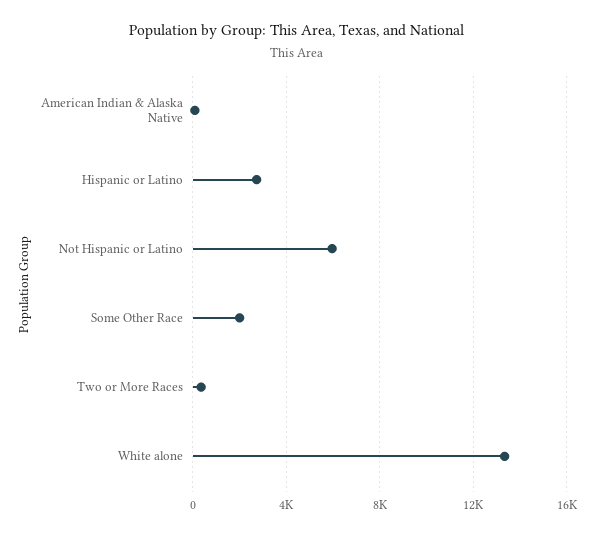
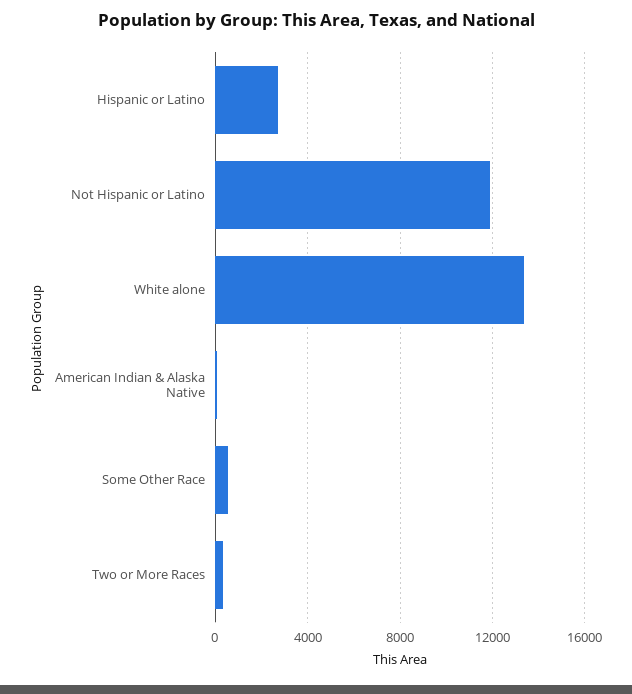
  {
    "American Indian & Alaska Native": 0,
    "Hispanic or Latino": 2500,
-   "Not Hispanic or Latino": 6000,
+   "Not Hispanic or Latino": 12000,
-   "Some Other Race": 2000,
+   "Some Other Race": 500,
    "Two or More Races": 500,
    "White alone": 13500
  }

